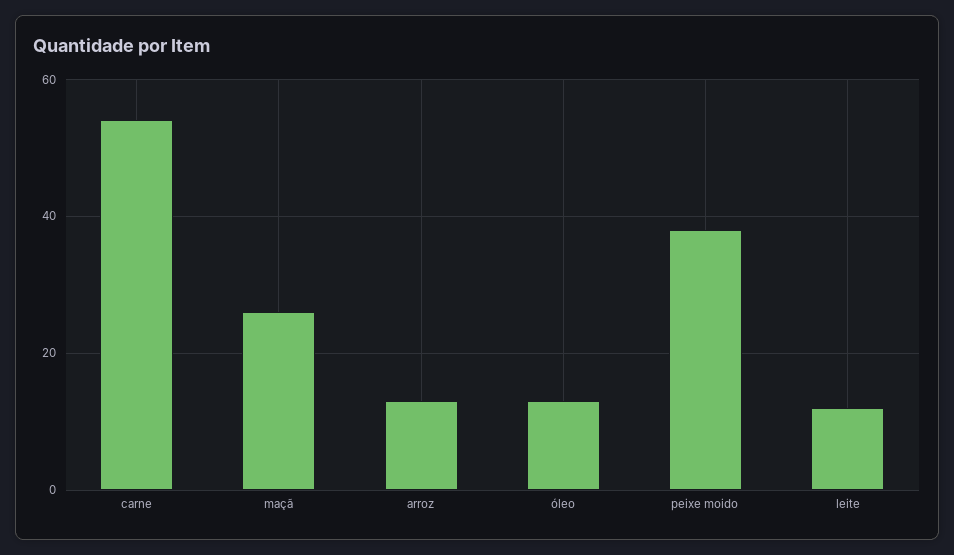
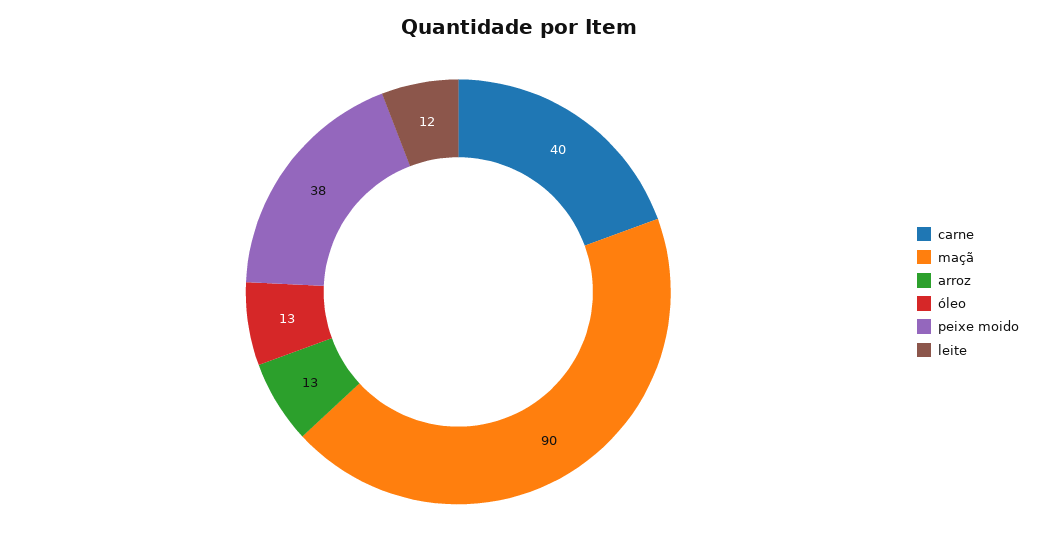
  {
-   "carne": 55,
+   "carne": 40,
-   "maçã": 25,
+   "maçã": 90,
    "arroz": 13,
    "óleo": 13,
    "peixe moido": 38,
    "leite": 12
  }

